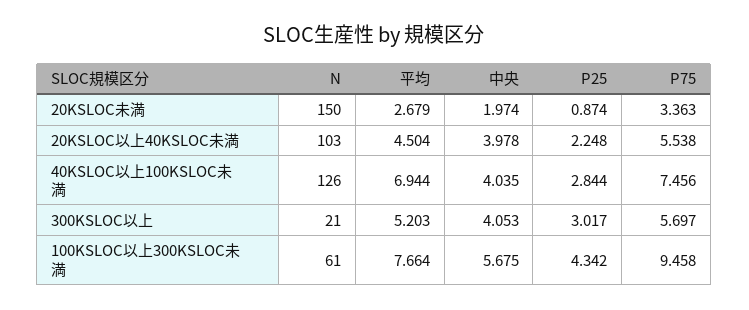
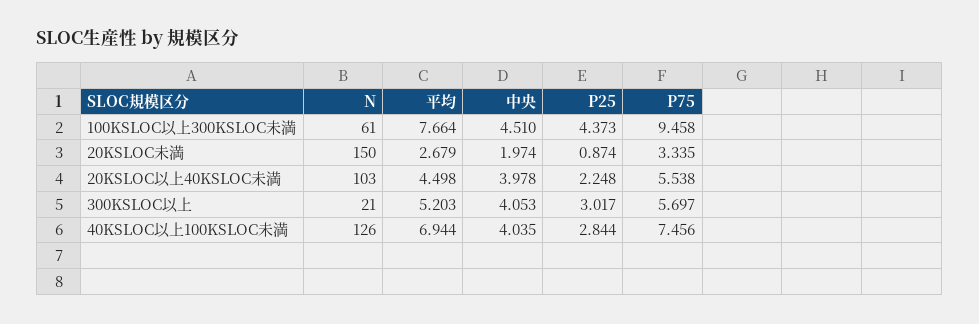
  {
    "N": {
      "20KSLOC未満": 150,
      "20KSLOC以上40KSLOC未満": 103,
      "40KSLOC以上100KSLOC未満": 126,
      "300KSLOC以上": 21,
      "100KSLOC以上300KSLOC未満": 61
    },
    "平均": {
      "20KSLOC未満": 2.679,
-     "20KSLOC以上40KSLOC未満": 4.504,
+     "20KSLOC以上40KSLOC未満": 4.498,
      "40KSLOC以上100KSLOC未満": 6.944,
      "300KSLOC以上": 5.203,
      "100KSLOC以上300KSLOC未満": 7.664
    },
    "中央": {
      "20KSLOC未満": 1.974,
      "20KSLOC以上40KSLOC未満": 3.978,
      "40KSLOC以上100KSLOC未満": 4.035,
      "300KSLOC以上": 4.053,
-     "100KSLOC以上300KSLOC未満": 5.675
+     "100KSLOC以上300KSLOC未満": 4.51
    },
    "P25": {
      "20KSLOC未満": 0.874,
      "20KSLOC以上40KSLOC未満": 2.248,
      "40KSLOC以上100KSLOC未満": 2.844,
      "300KSLOC以上": 3.017,
-     "100KSLOC以上300KSLOC未満": 4.342
+     "100KSLOC以上300KSLOC未満": 4.373
    },
    "P75": {
-     "20KSLOC未満": 3.363,
+     "20KSLOC未満": 3.335,
      "20KSLOC以上40KSLOC未満": 5.538,
      "40KSLOC以上100KSLOC未満": 7.456,
      "300KSLOC以上": 5.697,
      "100KSLOC以上300KSLOC未満": 9.458
    }
  }

